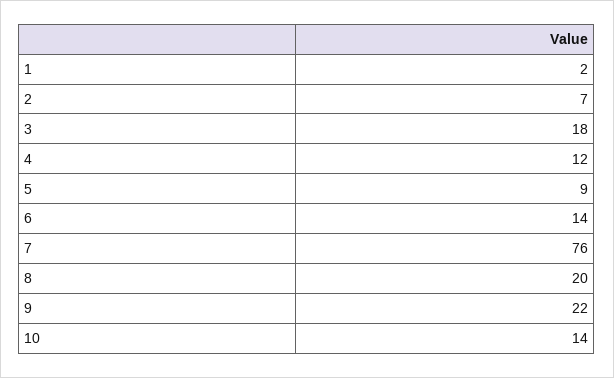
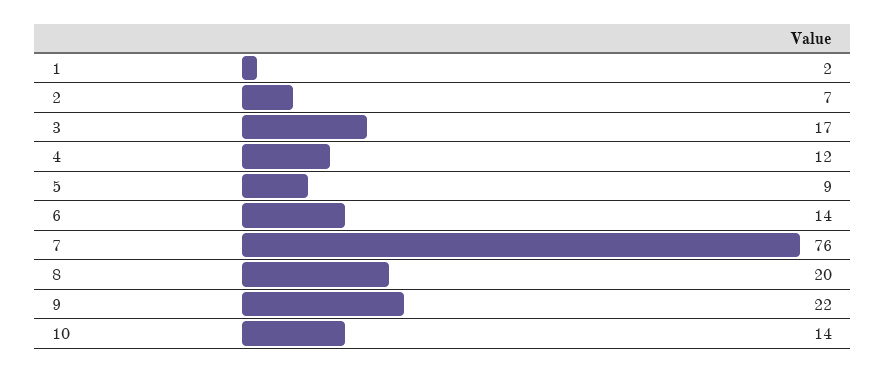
  {
    "1": 2,
    "2": 7,
-   "3": 18,
+   "3": 17,
    "4": 12,
    "5": 9,
    "6": 14,
    "7": 76,
    "8": 20,
    "9": 22,
    "10": 14
  }

